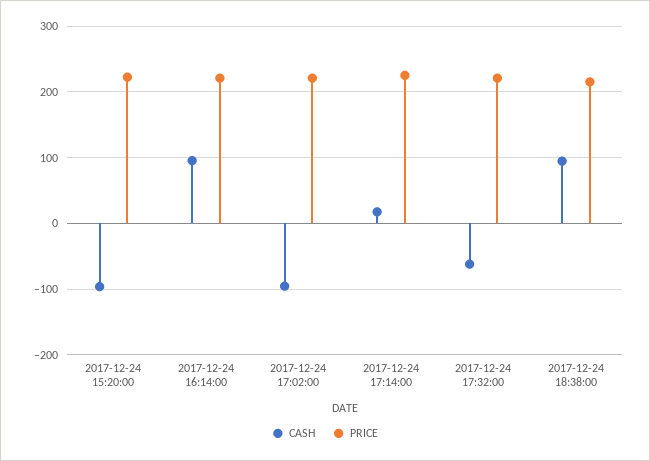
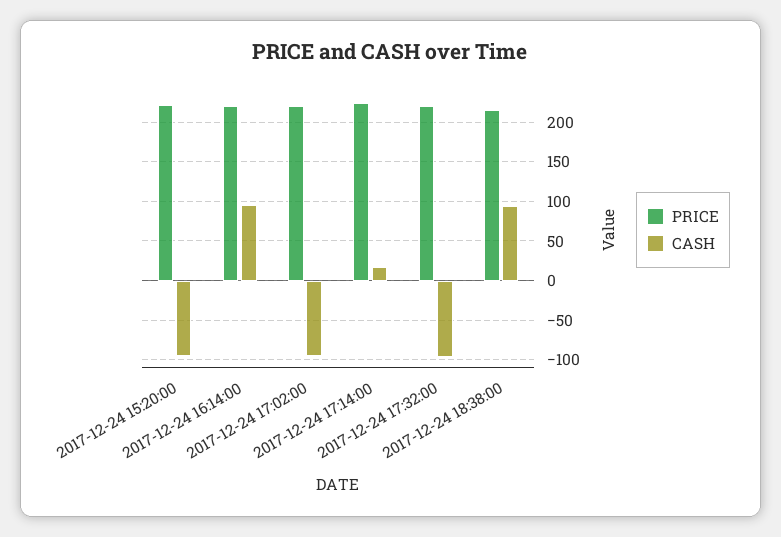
  {
    "CASH": {
      "2017-12-24 15:20:00": -100,
      "2017-12-24 16:14:00": 100,
      "2017-12-24 17:02:00": -100,
      "2017-12-24 17:14:00": 20,
-     "2017-12-24 17:32:00": -60,
+     "2017-12-24 17:32:00": -100,
      "2017-12-24 18:38:00": 90
    },
    "PRICE": {
      "2017-12-24 15:20:00": 220,
      "2017-12-24 16:14:00": 220,
      "2017-12-24 17:02:00": 220,
      "2017-12-24 17:14:00": 220,
      "2017-12-24 17:32:00": 220,
      "2017-12-24 18:38:00": 220
    }
  }

